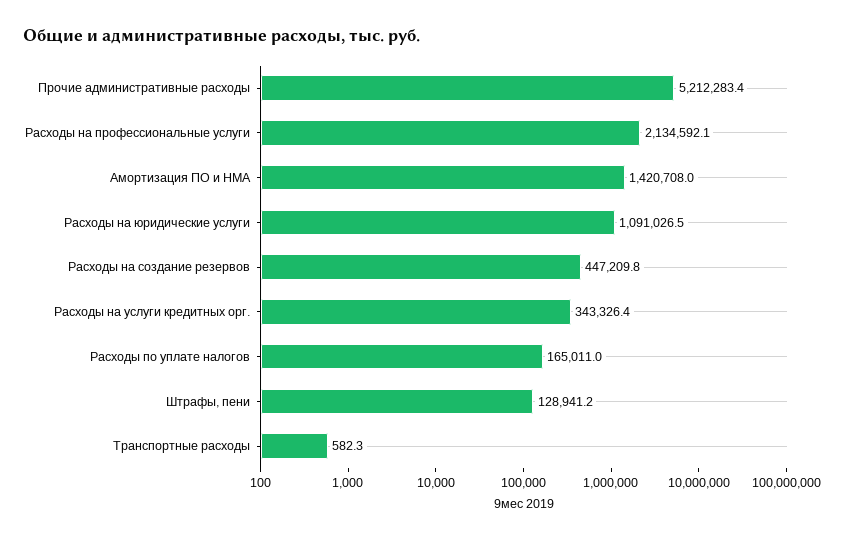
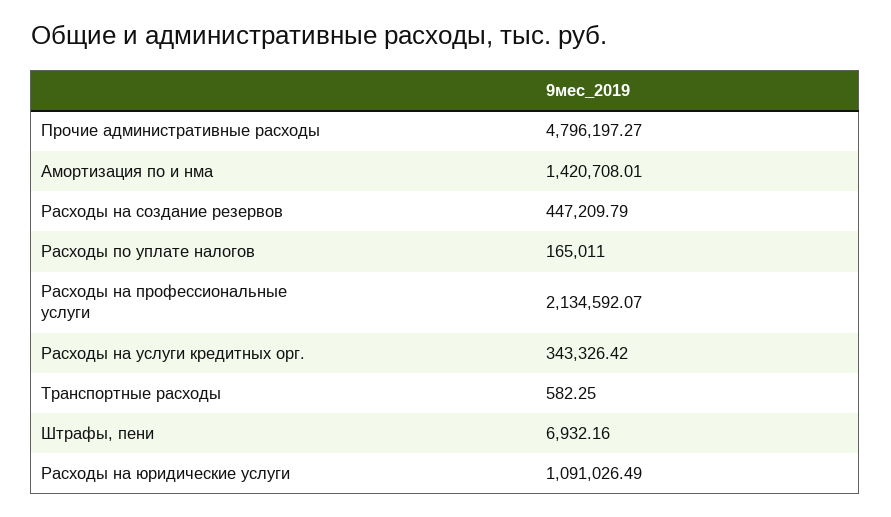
  {
-   "Прочие административные расходы": 5212283.4,
+   "Прочие административные расходы": 4796197.27,
    "Расходы на профессиональные услуги": 2134592.07,
    "Амортизация ПО и НМА": 1420708.01,
    "Расходы на юридические услуги": 1091026.49,
    "Расходы на создание резервов": 447209.79,
    "Расходы на услуги кредитных орг.": 343326.42,
    "Расходы по уплате налогов": 165011,
-   "Штрафы, пени": 128941.2,
+   "Штрафы, пени": 6932.16,
    "Транспортные расходы": 582.25
  }

